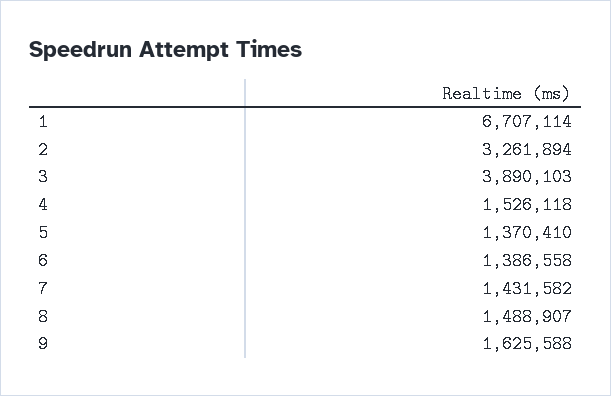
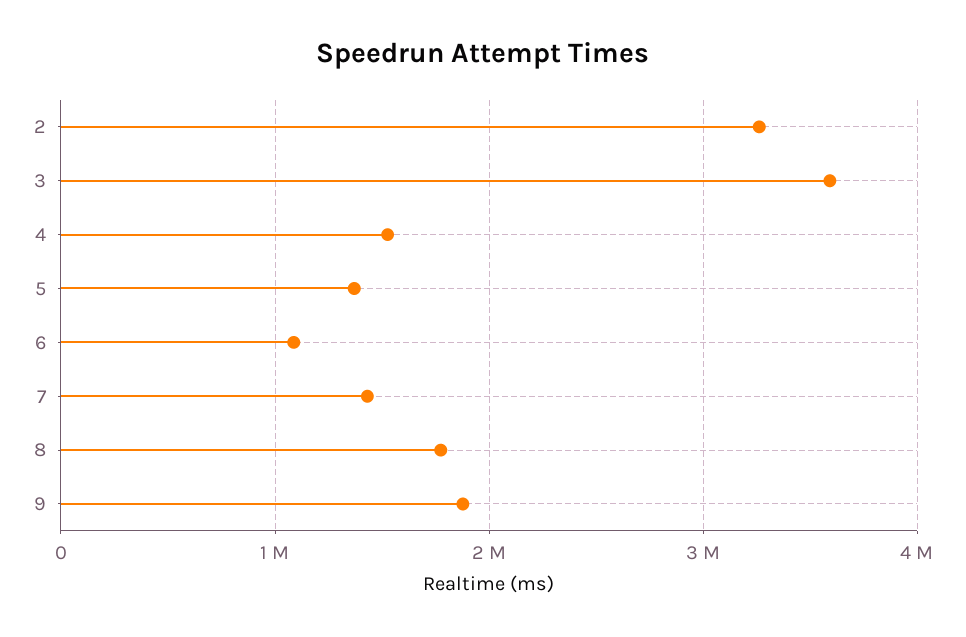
  {
-   "1": 6707114,
    "2": 3261894,
-   "3": 3890103,
+   "3": 3600000,
    "4": 1526118,
    "5": 1370410,
-   "6": 1386558,
+   "6": 1100000,
    "7": 1431582,
-   "8": 1488907,
+   "8": 1800000,
-   "9": 1625588
+   "9": 1900000
  }

